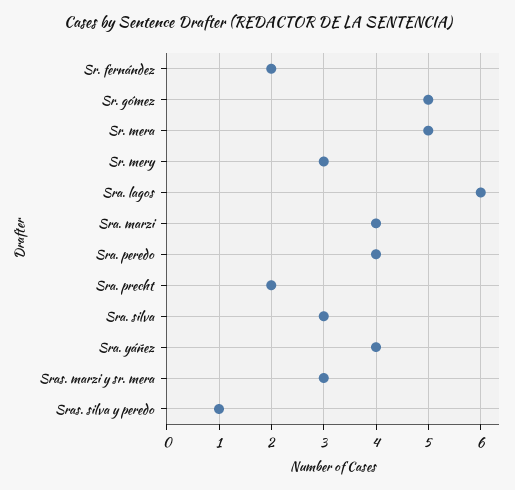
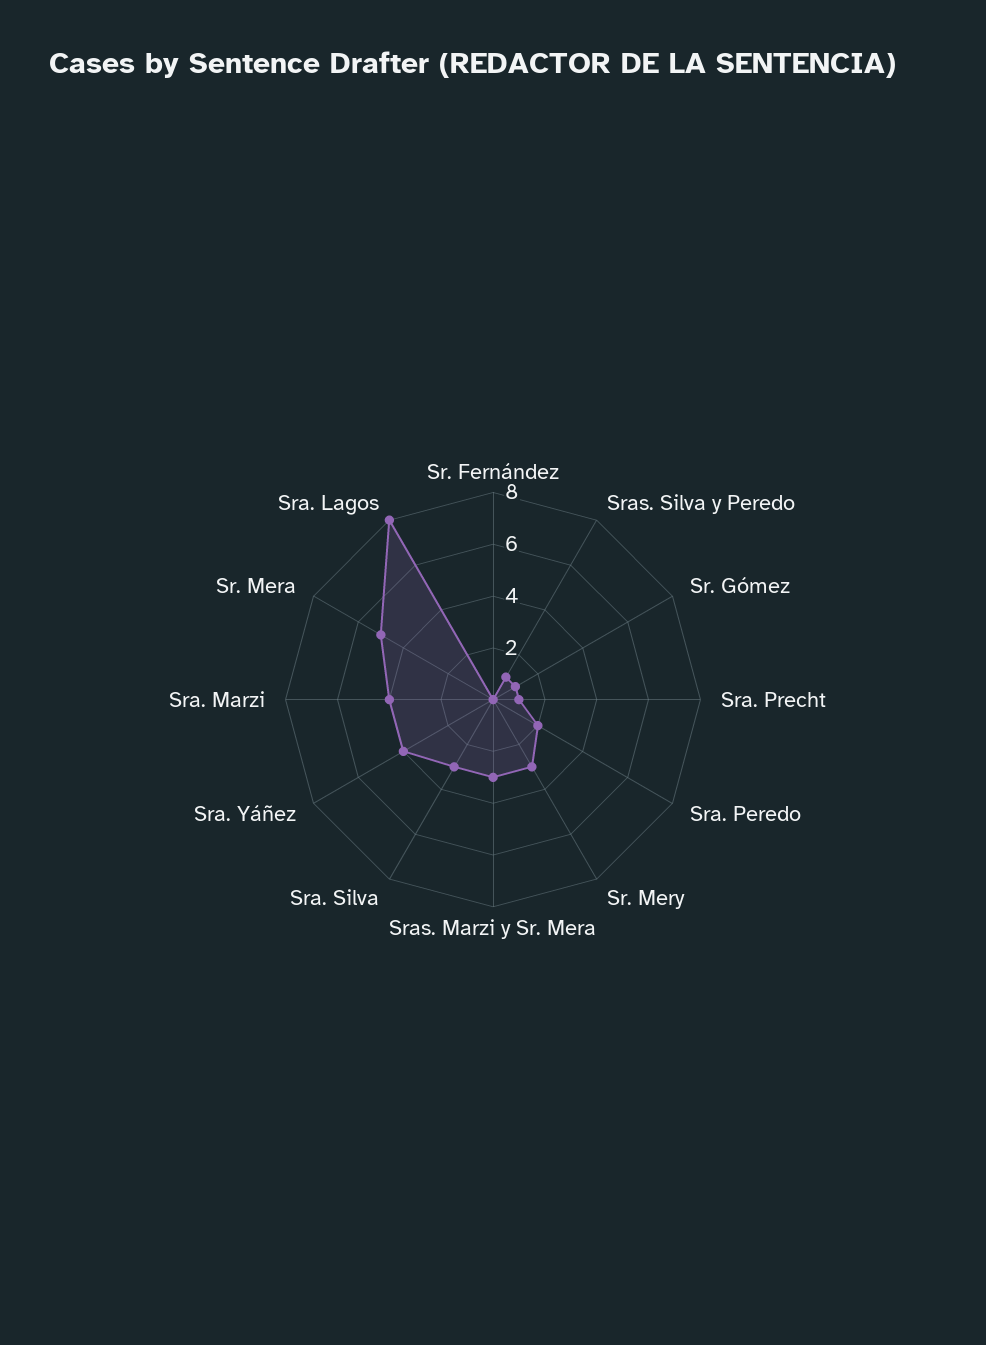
  {
-   "Sr. fernández": 2,
+   "Sr. fernández": 0,
-   "Sr. gómez": 5,
+   "Sr. gómez": 1,
    "Sr. mera": 5,
    "Sr. mery": 3,
-   "Sra. lagos": 6,
+   "Sra. lagos": 8,
    "Sra. marzi": 4,
-   "Sra. peredo": 4,
+   "Sra. peredo": 2,
-   "Sra. precht": 2,
+   "Sra. precht": 1,
    "Sra. silva": 3,
    "Sra. yáñez": 4,
    "Sras. marzi y sr. mera": 3,
    "Sras. silva y peredo": 1
  }

